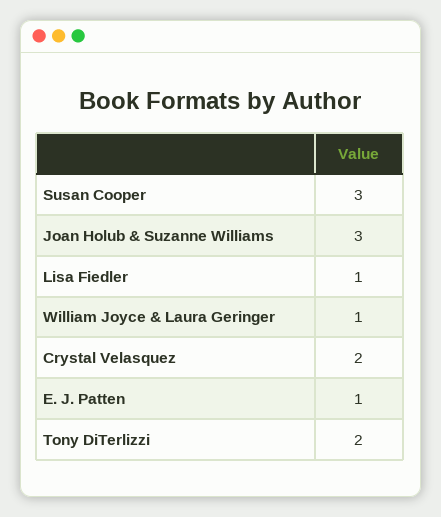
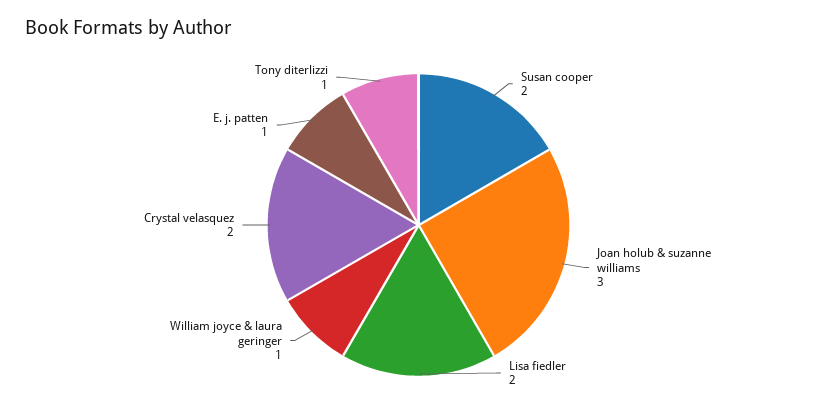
  {
-   "Susan Cooper": 3,
+   "Susan Cooper": 2,
    "Joan Holub & Suzanne Williams": 3,
-   "Lisa Fiedler": 1,
+   "Lisa Fiedler": 2,
    "William Joyce & Laura Geringer": 1,
    "Crystal Velasquez": 2,
    "E. J. Patten": 1,
-   "Tony DiTerlizzi": 2
+   "Tony DiTerlizzi": 1
  }

